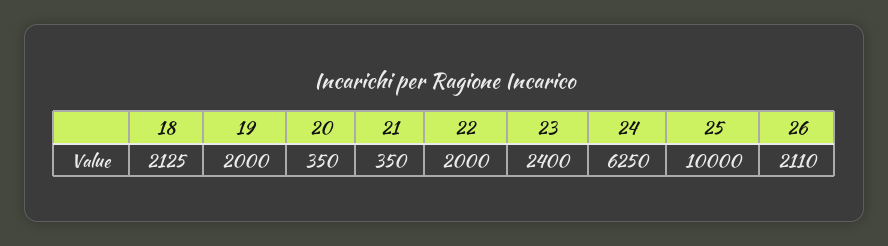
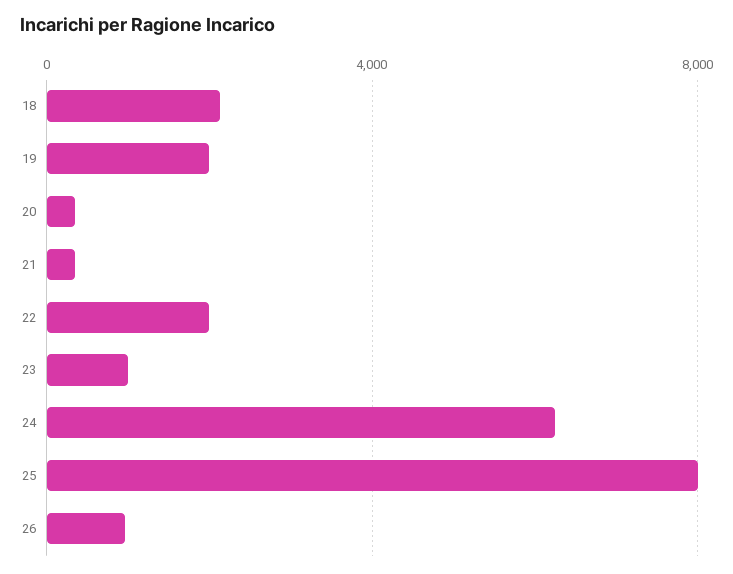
  {
    "18": 2125,
    "19": 2000,
    "20": 350,
    "21": 350,
    "22": 2000,
-   "23": 2400,
+   "23": 1000,
    "24": 6250,
-   "25": 10000,
+   "25": 8000,
-   "26": 2110
+   "26": 1000
  }

